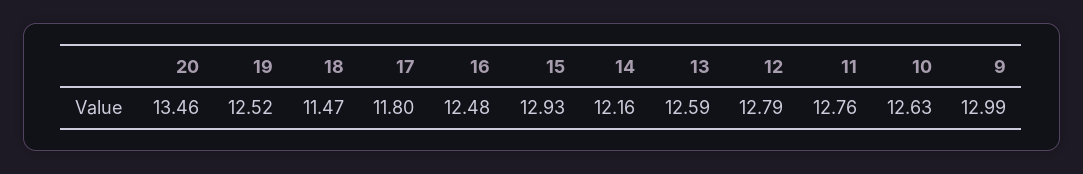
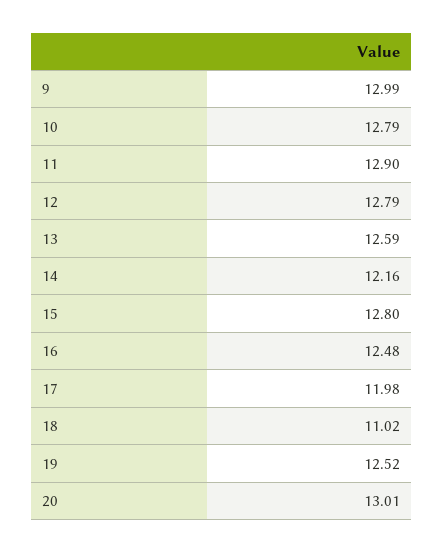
  {
-   "20": 13.46,
+   "20": 13.01,
    "19": 12.52,
-   "18": 11.47,
+   "18": 11.02,
-   "17": 11.8,
+   "17": 11.98,
    "16": 12.48,
-   "15": 12.93,
+   "15": 12.8,
    "14": 12.16,
    "13": 12.59,
    "12": 12.79,
-   "11": 12.76,
+   "11": 12.9,
-   "10": 12.63,
+   "10": 12.79,
    "9": 12.99
  }

